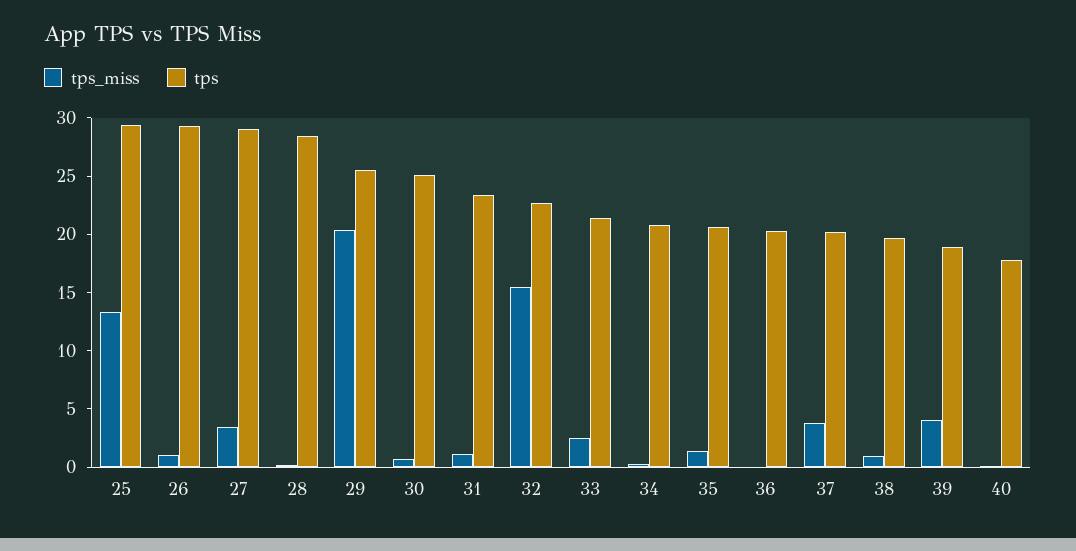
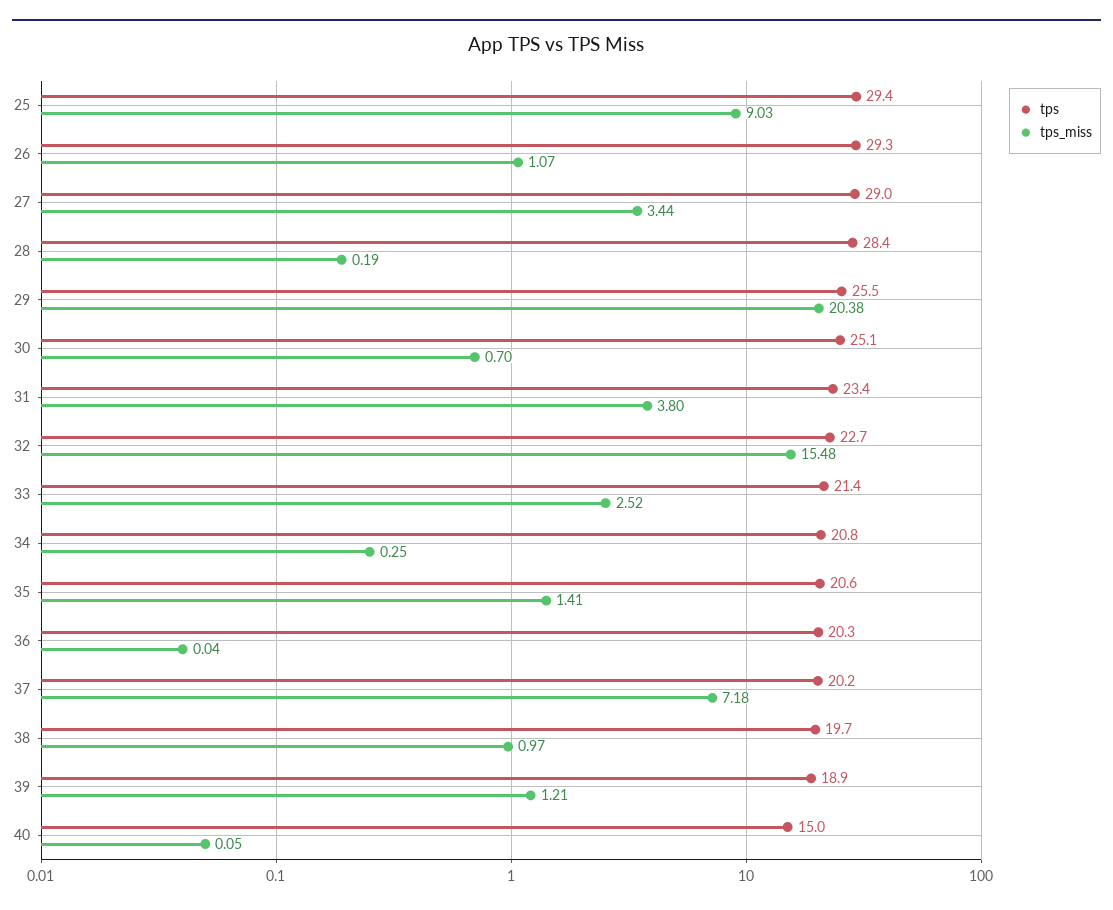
  {
    "tps_miss": {
-     "25": 13,
+     "25": 9.03,
      "26": 1.07,
      "27": 3.44,
      "28": 0.19,
      "29": 20.38,
      "30": 0.7,
-     "31": 1,
+     "31": 3.8,
      "32": 15.48,
      "33": 2.52,
      "34": 0.25,
      "35": 1.41,
      "36": 0.04,
-     "37": 4,
+     "37": 7.18,
      "38": 0.97,
-     "39": 4,
+     "39": 1.21,
      "40": 0.05
    },
    "tps": {
      "25": 29.4,
      "26": 29.3,
      "27": 29,
      "28": 28.4,
      "29": 25.5,
      "30": 25.1,
      "31": 23.4,
      "32": 22.7,
      "33": 21.4,
      "34": 20.8,
      "35": 20.6,
      "36": 20.3,
      "37": 20.2,
      "38": 19.7,
      "39": 18.9,
-     "40": 18
+     "40": 15
    }
  }

